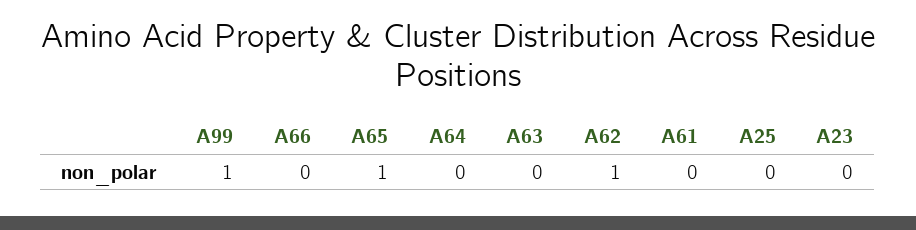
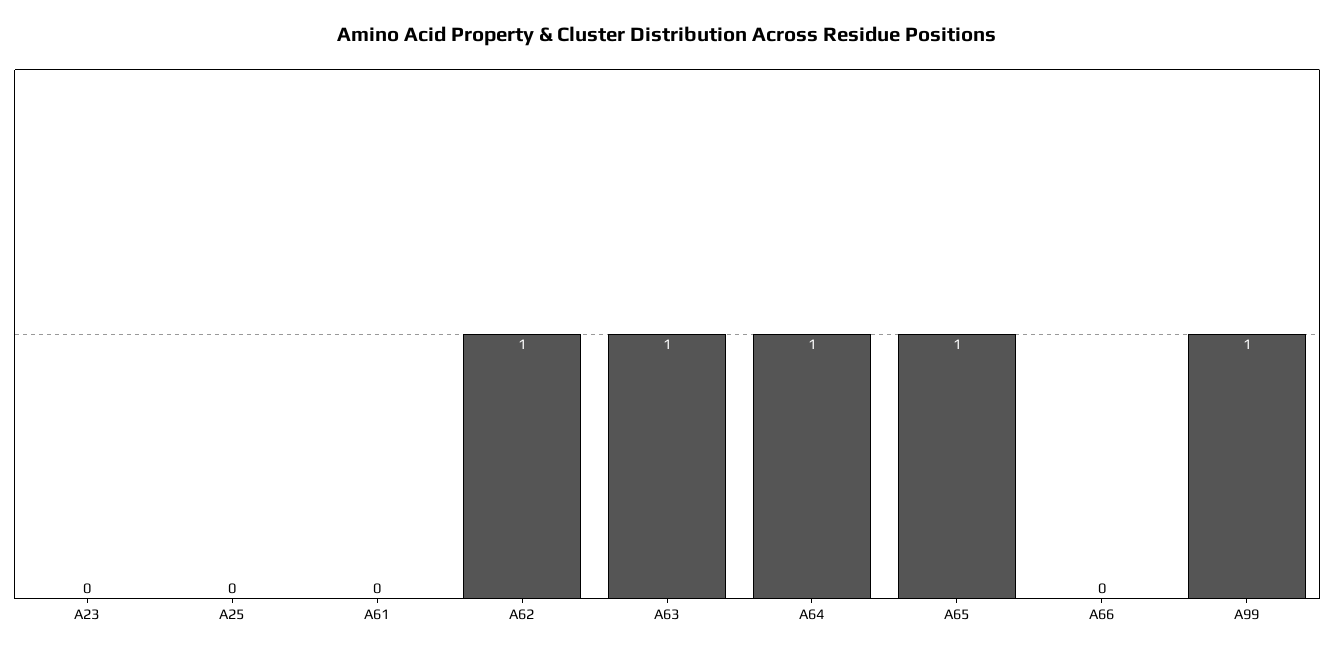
  {
    "A99": 1,
    "A66": 0,
    "A65": 1,
-   "A64": 0,
+   "A64": 1,
-   "A63": 0,
+   "A63": 1,
    "A62": 1,
    "A61": 0,
    "A25": 0,
    "A23": 0
  }

